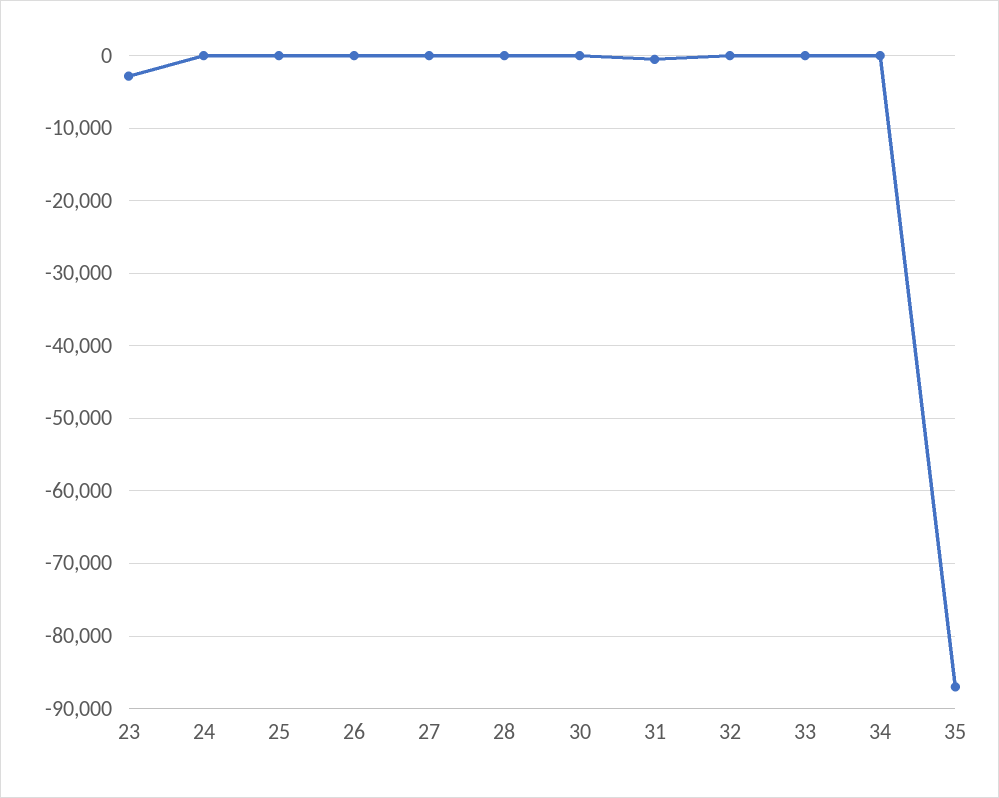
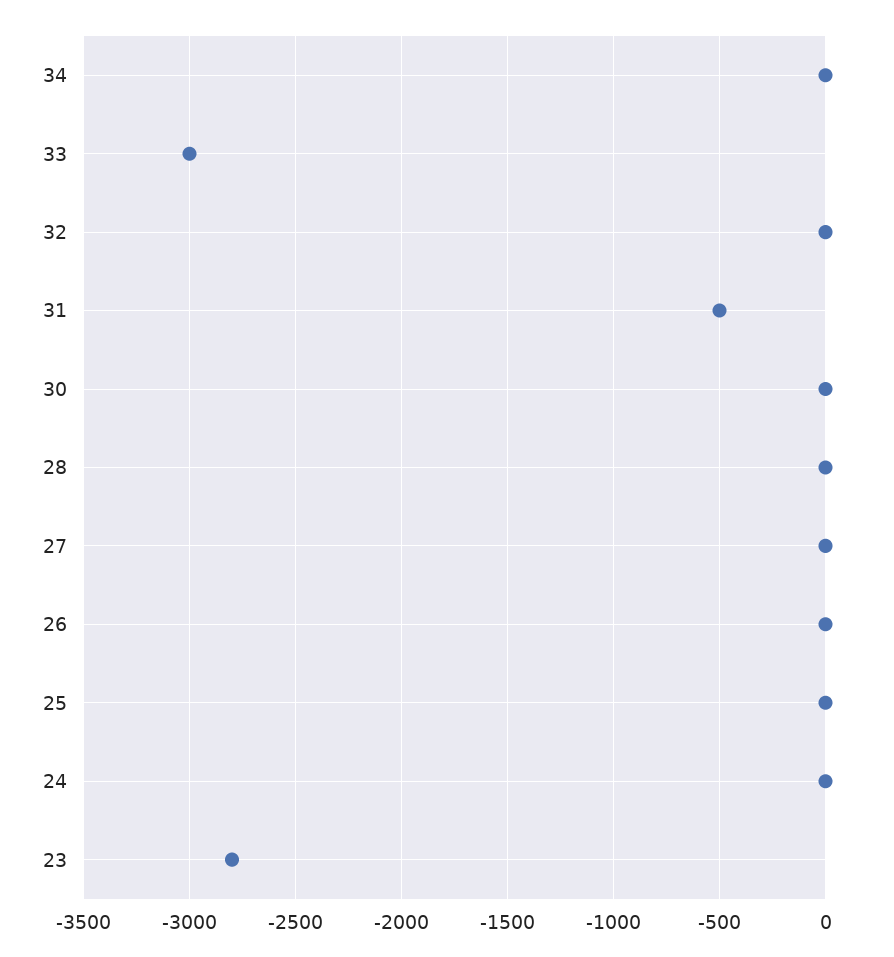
  {
    "23": -2800,
    "24": 0,
    "25": 0,
    "26": 0,
    "27": 0,
    "28": 0,
    "30": 0,
    "31": -500,
    "32": 0,
-   "33": 0,
+   "33": -3000,
-   "34": 0,
+   "34": 0
-   "35": -87000
  }

